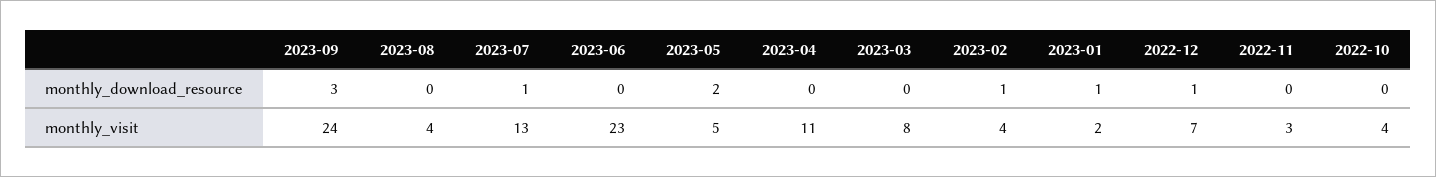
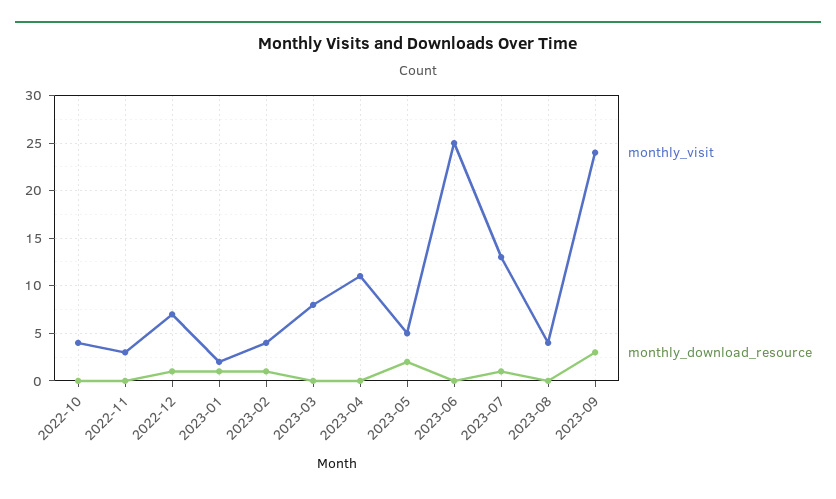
  {
    "monthly_download_resource": {
      "2023-09": 3,
      "2023-08": 0,
      "2023-07": 1,
      "2023-06": 0,
      "2023-05": 2,
      "2023-04": 0,
      "2023-03": 0,
      "2023-02": 1,
      "2023-01": 1,
      "2022-12": 1,
      "2022-11": 0,
      "2022-10": 0
    },
    "monthly_visit": {
      "2023-09": 24,
      "2023-08": 4,
      "2023-07": 13,
-     "2023-06": 23,
+     "2023-06": 25,
      "2023-05": 5,
      "2023-04": 11,
      "2023-03": 8,
      "2023-02": 4,
      "2023-01": 2,
      "2022-12": 7,
      "2022-11": 3,
      "2022-10": 4
    }
  }

